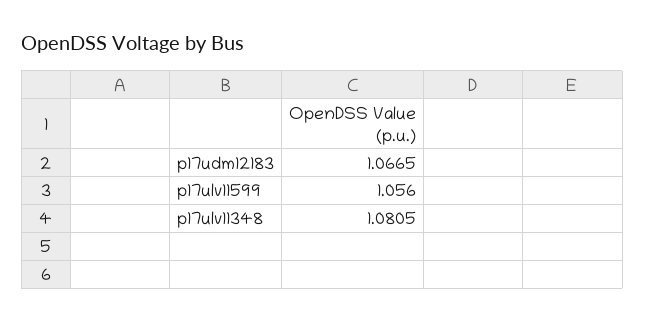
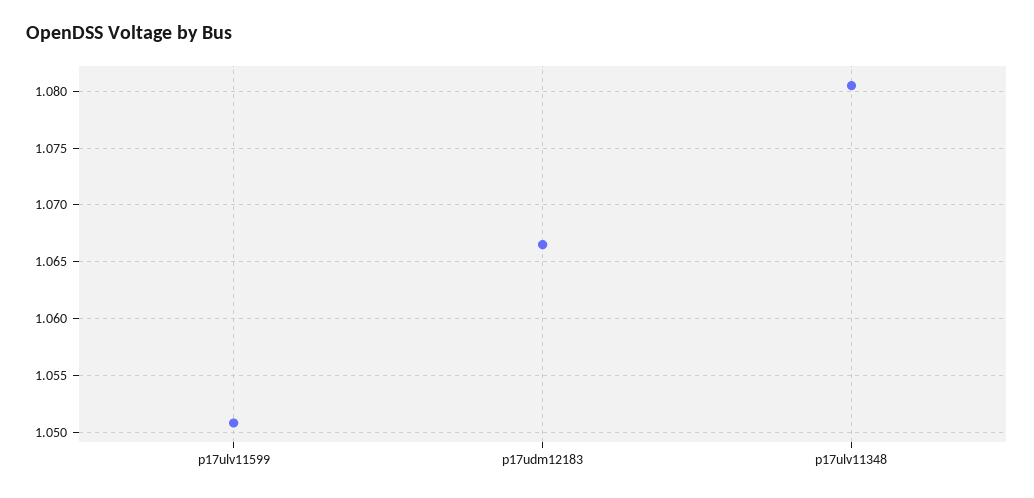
  {
    "p17udm12183": 1.0665,
-   "p17ulv11599": 1.056,
+   "p17ulv11599": 1.051,
    "p17ulv11348": 1.0805
  }

